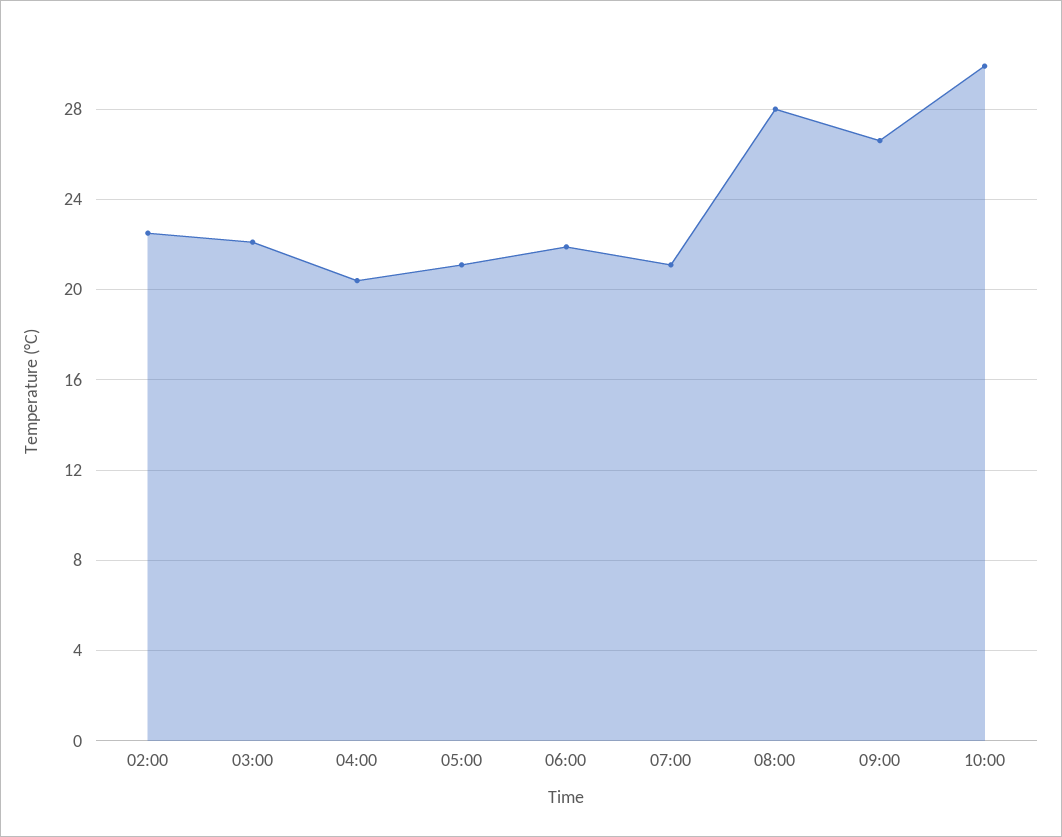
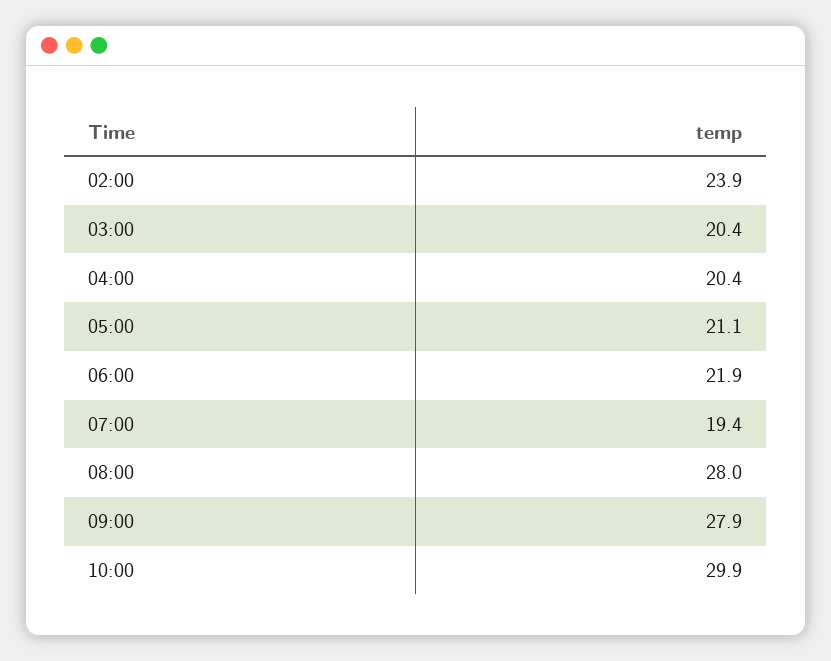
  {
-   "02:00": 22.5,
+   "02:00": 23.9,
-   "03:00": 22,
+   "03:00": 20.4,
    "04:00": 20.4,
    "05:00": 21.1,
    "06:00": 21.9,
-   "07:00": 21,
+   "07:00": 19.4,
    "08:00": 28,
-   "09:00": 26.5,
+   "09:00": 27.9,
    "10:00": 29.9
  }

